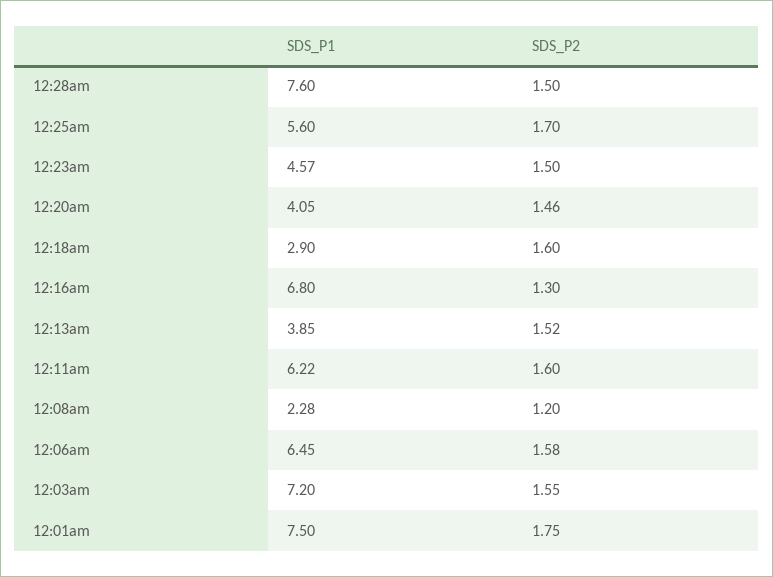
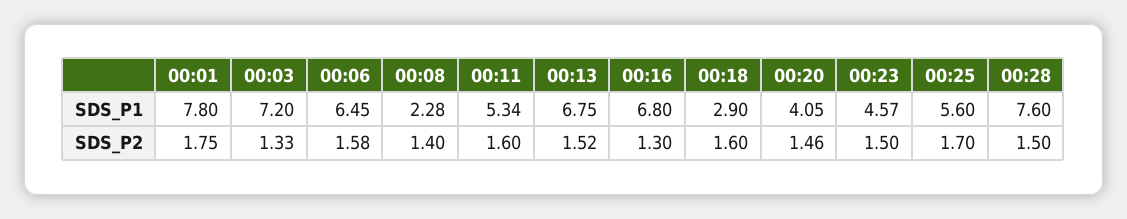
  {
    "SDS_P1": {
      "12:28am": 7.6,
      "12:25am": 5.6,
      "12:23am": 4.57,
      "12:20am": 4.05,
      "12:18am": 2.9,
      "12:16am": 6.8,
-     "12:13am": 3.85,
+     "12:13am": 6.75,
-     "12:11am": 6.22,
+     "12:11am": 5.34,
      "12:08am": 2.28,
      "12:06am": 6.45,
      "12:03am": 7.2,
-     "12:01am": 7.5
+     "12:01am": 7.8
    },
    "SDS_P2": {
      "12:28am": 1.5,
      "12:25am": 1.7,
      "12:23am": 1.5,
      "12:20am": 1.46,
      "12:18am": 1.6,
      "12:16am": 1.3,
      "12:13am": 1.52,
      "12:11am": 1.6,
-     "12:08am": 1.2,
+     "12:08am": 1.4,
      "12:06am": 1.58,
-     "12:03am": 1.55,
+     "12:03am": 1.33,
      "12:01am": 1.75
    }
  }

